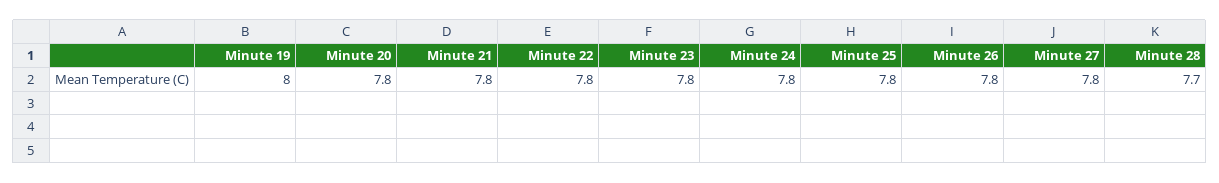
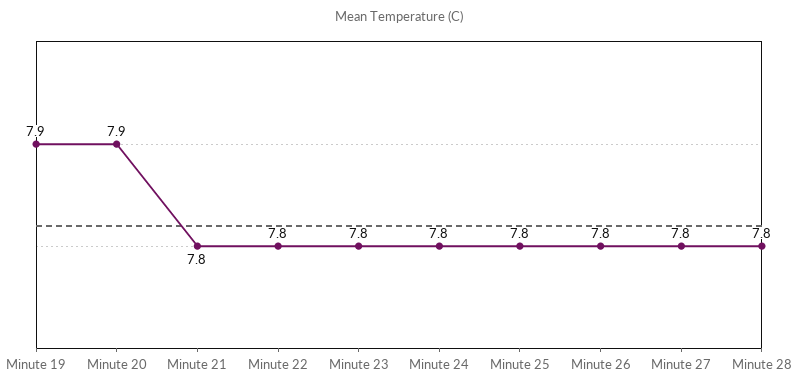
  {
-   "Minute 19": 8,
+   "Minute 19": 7.9,
-   "Minute 20": 7.8,
+   "Minute 20": 7.9,
    "Minute 21": 7.8,
    "Minute 22": 7.8,
    "Minute 23": 7.8,
    "Minute 24": 7.8,
    "Minute 25": 7.8,
    "Minute 26": 7.8,
    "Minute 27": 7.8,
-   "Minute 28": 7.7
+   "Minute 28": 7.8
  }

